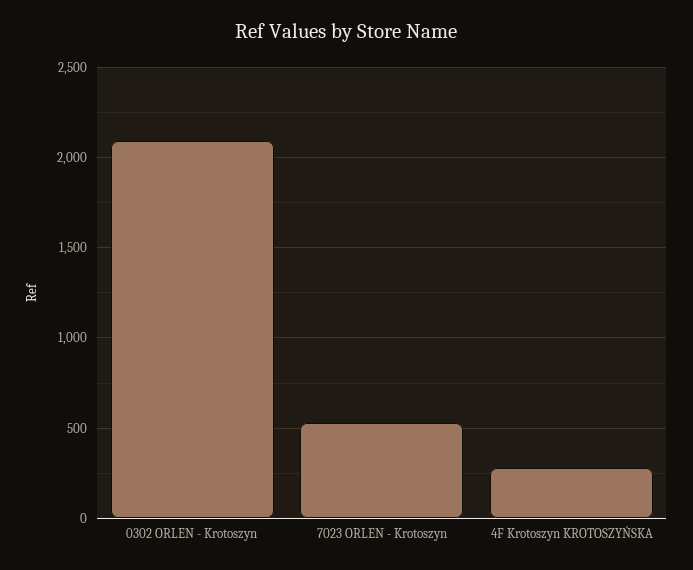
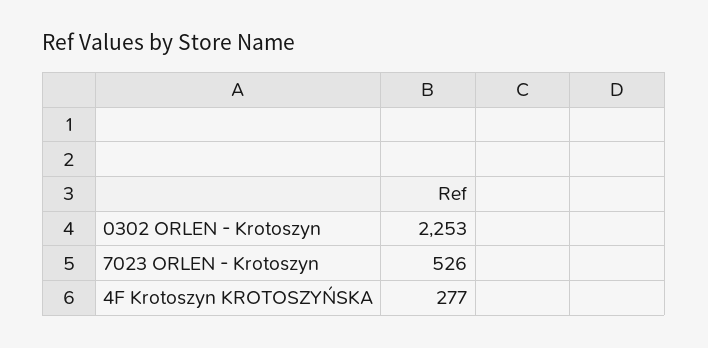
  {
-   "0302 ORLEN - Krotoszyn": 2100,
+   "0302 ORLEN - Krotoszyn": 2253,
    "7023 ORLEN - Krotoszyn": 526,
    "4F Krotoszyn KROTOSZYŃSKA": 277
  }

